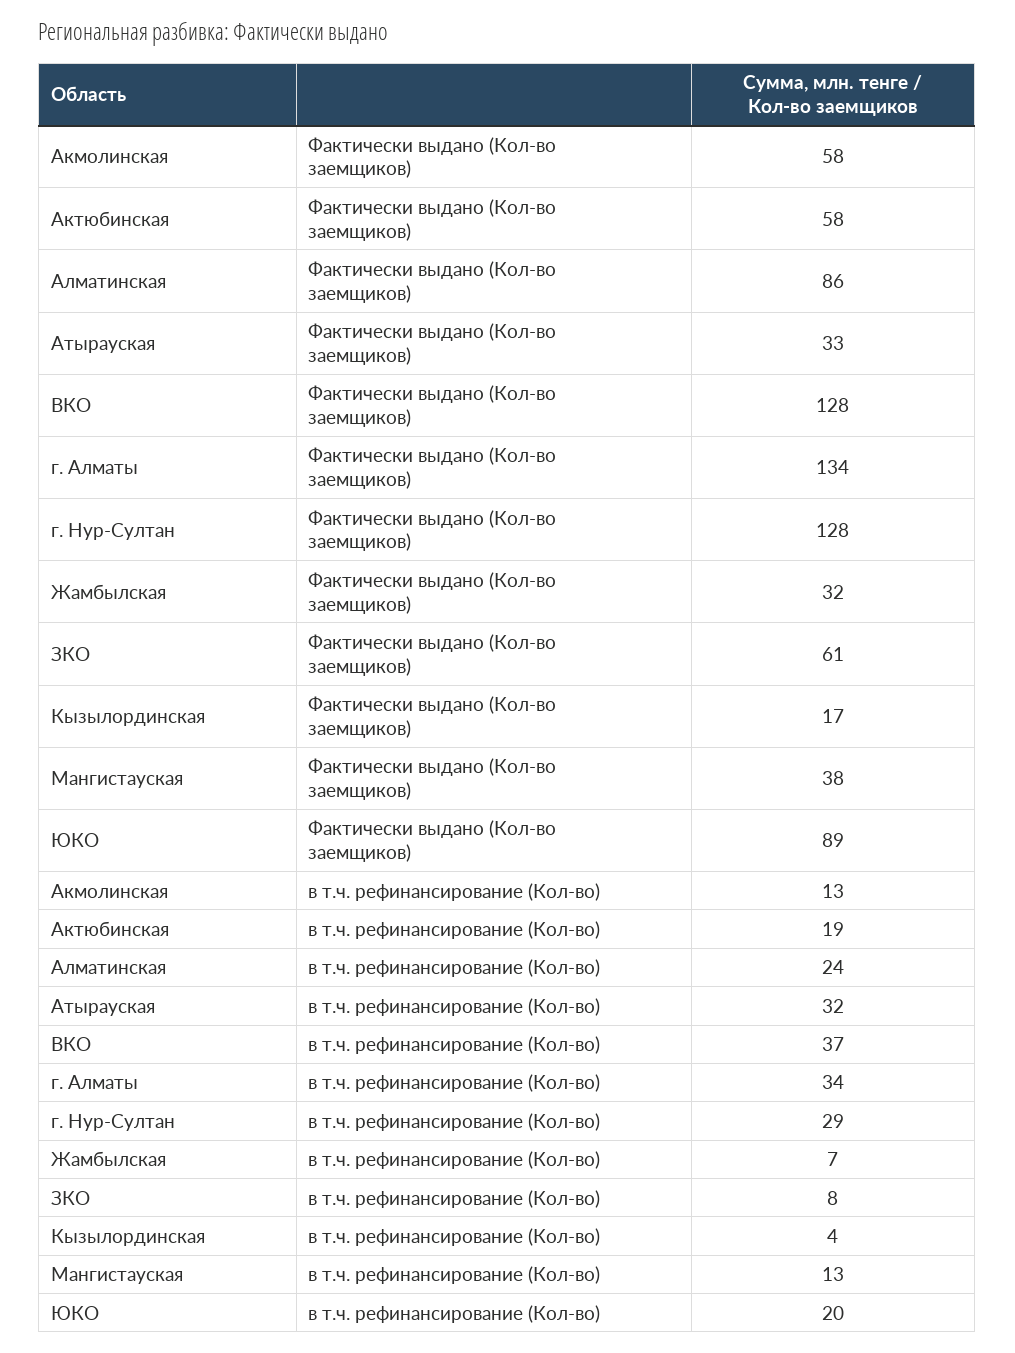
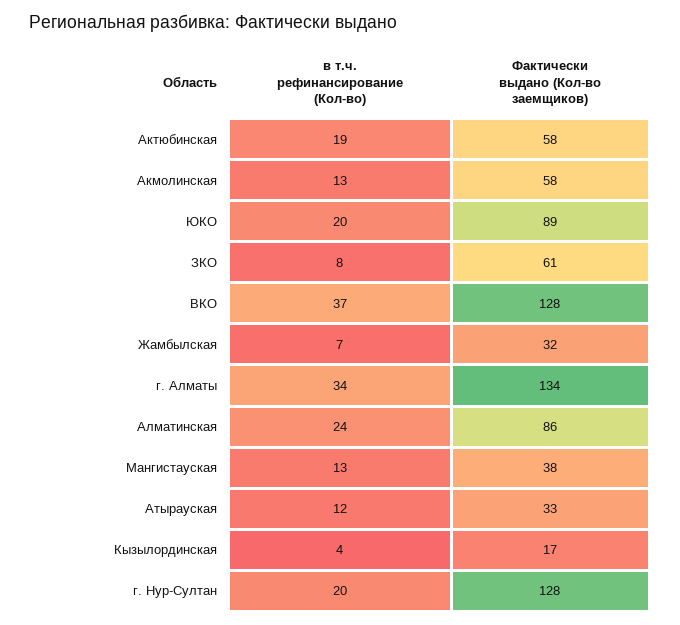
  {
    "Акмолинская": {
      "Фактически выдано (Кол-во заемщиков)": 58,
      "в т.ч. рефинансирование (Кол-во)": 13
    },
    "Актюбинская": {
      "Фактически выдано (Кол-во заемщиков)": 58,
      "в т.ч. рефинансирование (Кол-во)": 19
    },
    "Алматинская": {
      "Фактически выдано (Кол-во заемщиков)": 86,
      "в т.ч. рефинансирование (Кол-во)": 24
    },
    "Атырауская": {
      "Фактически выдано (Кол-во заемщиков)": 33,
-     "в т.ч. рефинансирование (Кол-во)": 32
+     "в т.ч. рефинансирование (Кол-во)": 12
    },
    "ВКО": {
      "Фактически выдано (Кол-во заемщиков)": 128,
      "в т.ч. рефинансирование (Кол-во)": 37
    },
    "г. Алматы": {
      "Фактически выдано (Кол-во заемщиков)": 134,
      "в т.ч. рефинансирование (Кол-во)": 34
    },
    "г. Нур-Султан": {
      "Фактически выдано (Кол-во заемщиков)": 128,
-     "в т.ч. рефинансирование (Кол-во)": 29
+     "в т.ч. рефинансирование (Кол-во)": 20
    },
    "Жамбылская": {
      "Фактически выдано (Кол-во заемщиков)": 32,
      "в т.ч. рефинансирование (Кол-во)": 7
    },
    "ЗКО": {
      "Фактически выдано (Кол-во заемщиков)": 61,
      "в т.ч. рефинансирование (Кол-во)": 8
    },
    "Кызылординская": {
      "Фактически выдано (Кол-во заемщиков)": 17,
      "в т.ч. рефинансирование (Кол-во)": 4
    },
    "Мангистауская": {
      "Фактически выдано (Кол-во заемщиков)": 38,
      "в т.ч. рефинансирование (Кол-во)": 13
    },
    "ЮКО": {
      "Фактически выдано (Кол-во заемщиков)": 89,
      "в т.ч. рефинансирование (Кол-во)": 20
    }
  }

